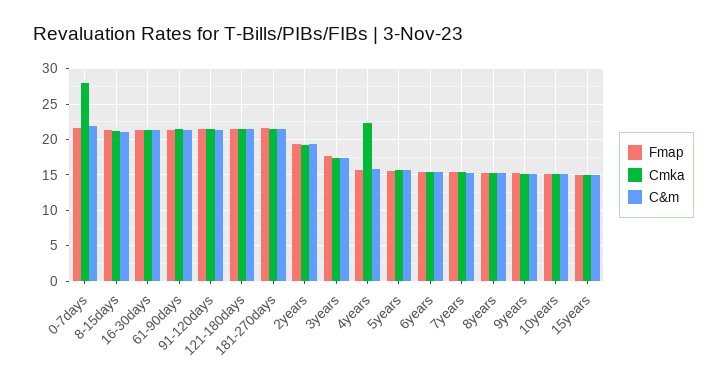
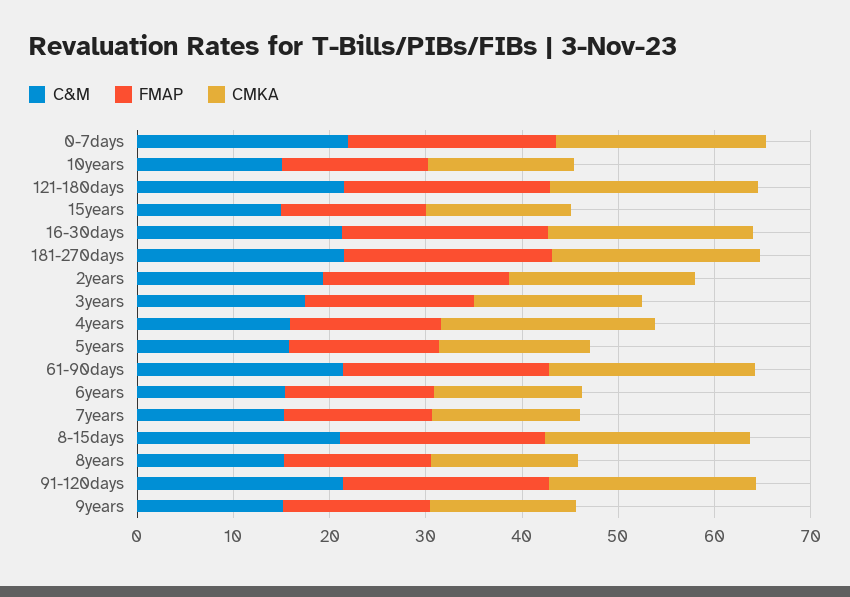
  {
    "Fmap": {
      "0-7days": 22,
      "8-15days": 21,
      "16-30days": 21,
      "61-90days": 21,
      "91-120days": 21,
      "121-180days": 21,
      "181-270days": 22,
      "2years": 19,
      "3years": 18,
      "4years": 16,
      "5years": 16,
      "6years": 15,
      "7years": 15,
      "8years": 15,
      "9years": 15,
      "10years": 15,
      "15years": 15
    },
    "Cmka": {
-     "0-7days": 28,
+     "0-7days": 22,
      "8-15days": 21,
      "16-30days": 21,
      "61-90days": 21,
      "91-120days": 22,
      "121-180days": 22,
      "181-270days": 22,
      "2years": 19,
      "3years": 17,
      "4years": 22,
      "5years": 16,
      "6years": 15,
      "7years": 15,
      "8years": 15,
      "9years": 15,
      "10years": 15,
      "15years": 15
    },
    "C&m": {
      "0-7days": 22,
      "8-15days": 21,
      "16-30days": 21,
      "61-90days": 21,
      "91-120days": 21,
      "121-180days": 21,
      "181-270days": 22,
      "2years": 19,
      "3years": 17,
      "4years": 16,
      "5years": 16,
      "6years": 15,
      "7years": 15,
      "8years": 15,
      "9years": 15,
      "10years": 15,
      "15years": 15
    }
  }

